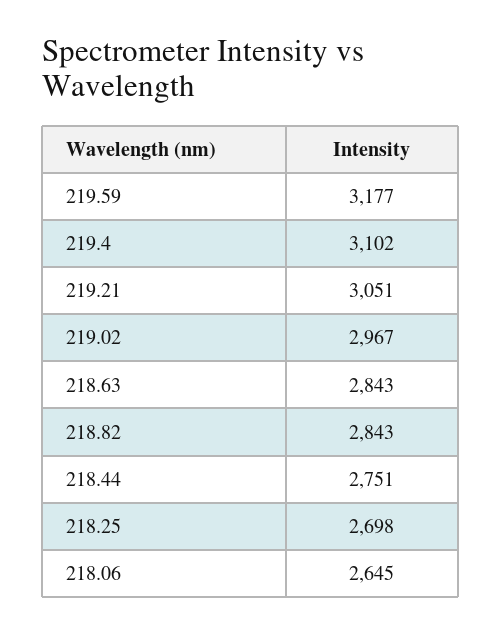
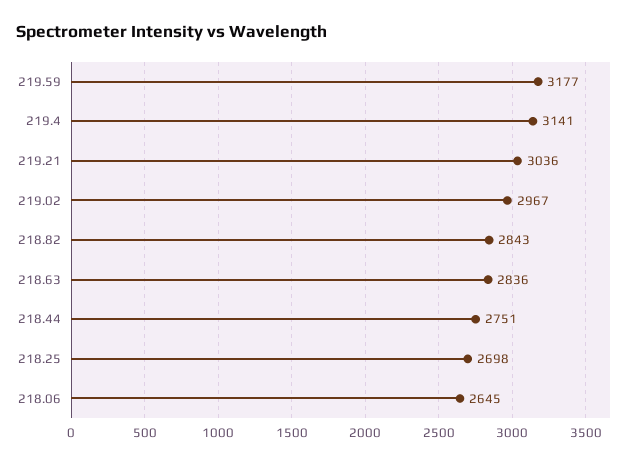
  {
    "219.59": 3177,
-   "219.4": 3102,
+   "219.4": 3141,
-   "219.21": 3051,
+   "219.21": 3036,
    "219.02": 2967,
-   "218.63": 2843,
+   "218.63": 2836,
    "218.82": 2843,
    "218.44": 2751,
    "218.25": 2698,
    "218.06": 2645
  }

